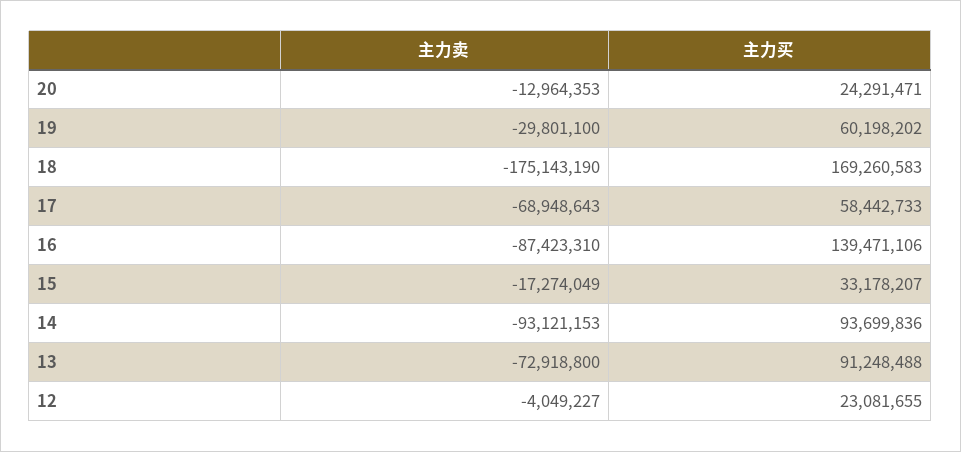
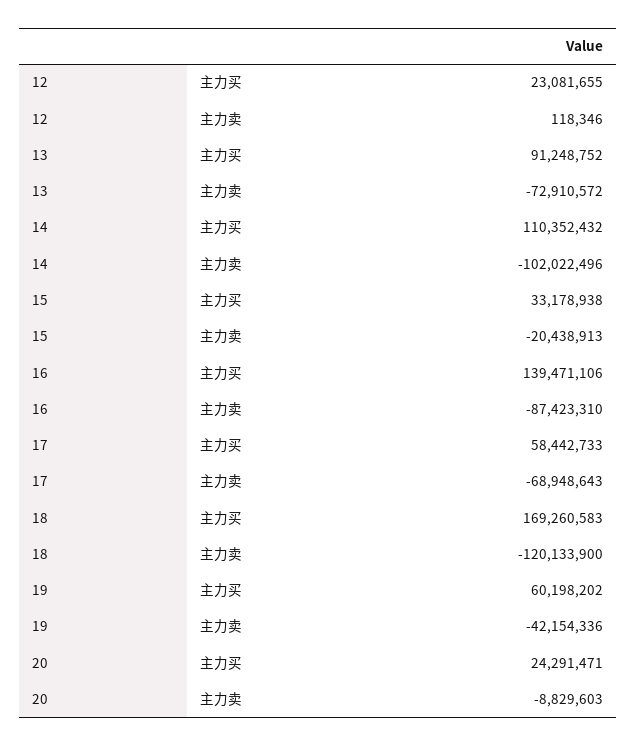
  {
    "主力卖": {
-     "20": -12964353,
+     "20": -8829603,
-     "19": -29801100,
+     "19": -42154336,
-     "18": -175143190,
+     "18": -120133900,
      "17": -68948643,
      "16": -87423310,
-     "15": -17274049,
+     "15": -20438913,
-     "14": -93121153,
+     "14": -102022496,
-     "13": -72918800,
+     "13": -72910572,
-     "12": -4049227
+     "12": 118346
    },
    "主力买": {
      "20": 24291471,
      "19": 60198202,
      "18": 169260583,
      "17": 58442733,
      "16": 139471106,
-     "15": 33178207,
+     "15": 33178938,
-     "14": 93699836,
+     "14": 110352432,
-     "13": 91248488,
+     "13": 91248752,
      "12": 23081655
    }
  }

